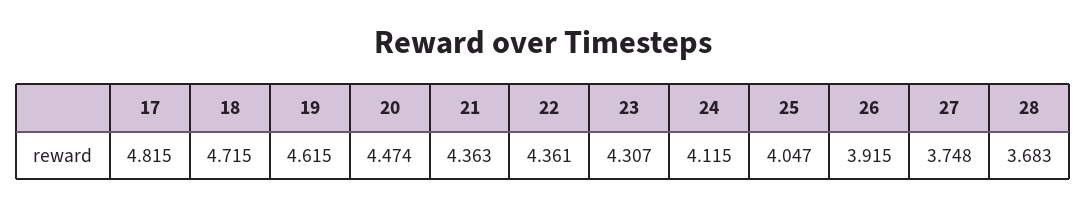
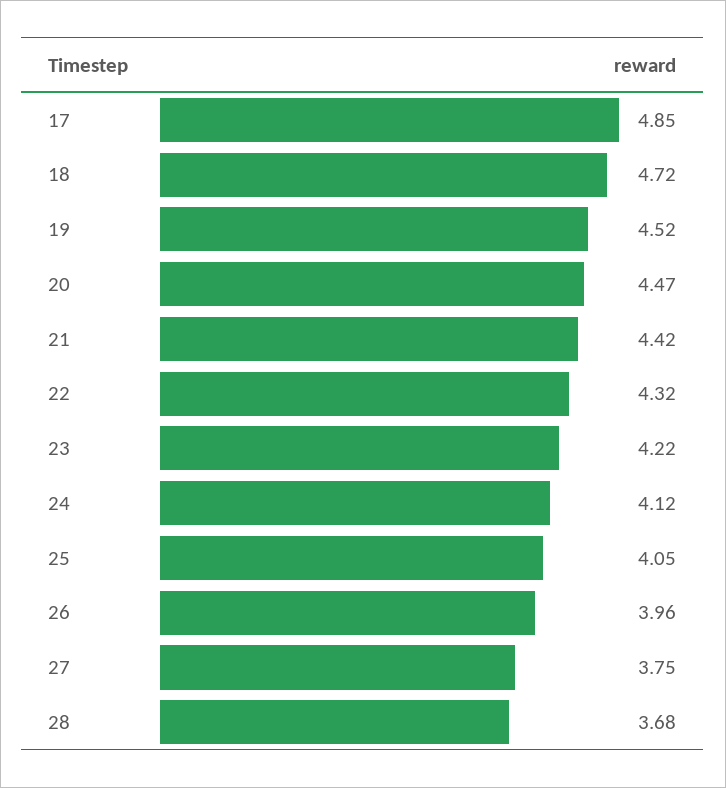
  {
-   "17": 4.815,
+   "17": 4.85,
    "18": 4.715,
-   "19": 4.615,
+   "19": 4.52,
    "20": 4.474,
-   "21": 4.363,
+   "21": 4.42,
-   "22": 4.361,
+   "22": 4.32,
-   "23": 4.307,
+   "23": 4.22,
    "24": 4.115,
    "25": 4.047,
-   "26": 3.915,
+   "26": 3.96,
    "27": 3.748,
    "28": 3.683
  }

